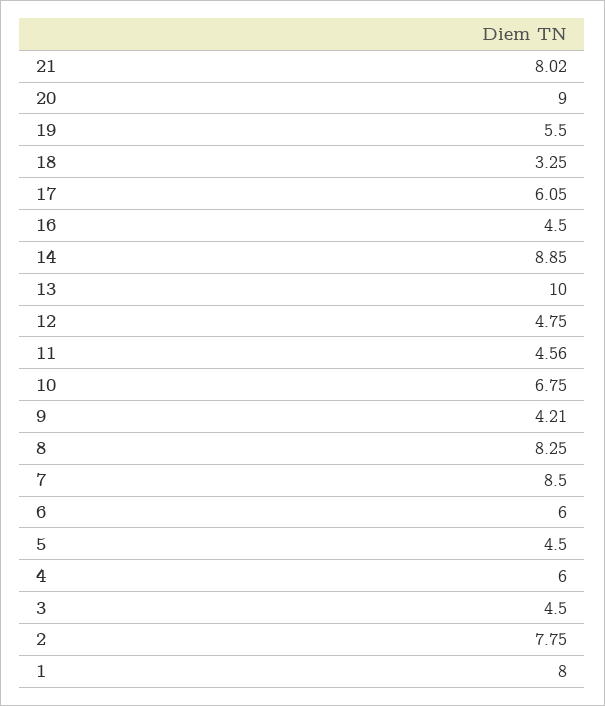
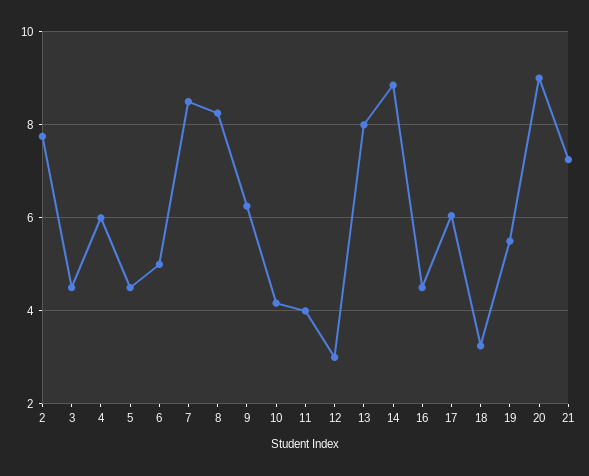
  {
-   "21": 8.02,
+   "21": 7.2,
    "20": 9,
    "19": 5.5,
    "18": 3.25,
    "17": 6.05,
    "16": 4.5,
    "14": 8.85,
-   "13": 10,
+   "13": 8,
-   "12": 4.75,
+   "12": 3,
-   "11": 4.56,
+   "11": 4,
-   "10": 6.75,
+   "10": 4.2,
-   "9": 4.21,
+   "9": 6.2,
    "8": 8.25,
    "7": 8.5,
-   "6": 6,
+   "6": 5,
    "5": 4.5,
    "4": 6,
    "3": 4.5,
-   "2": 7.75,
+   "2": 7.75
-   "1": 8
  }

